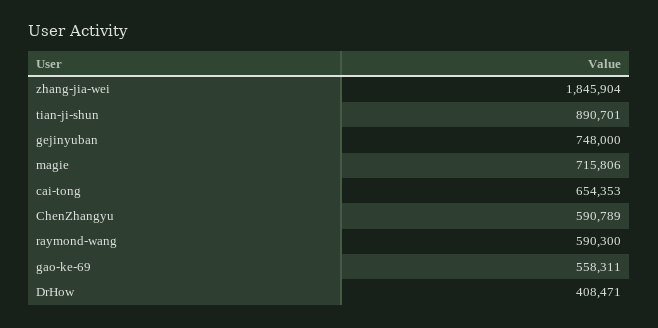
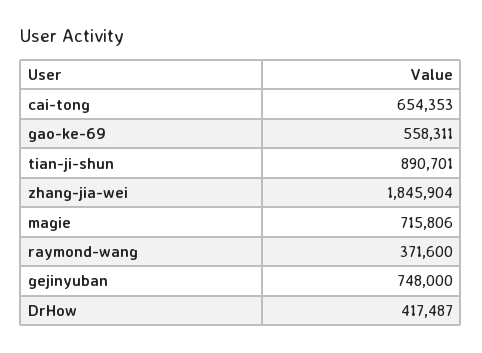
  {
    "zhang-jia-wei": 1845904,
    "tian-ji-shun": 890701,
    "gejinyuban": 748000,
    "magie": 715806,
    "cai-tong": 654353,
-   "ChenZhangyu": 590789,
-   "raymond-wang": 590300,
+   "raymond-wang": 371600,
    "gao-ke-69": 558311,
-   "DrHow": 408471
+   "DrHow": 417487
  }

